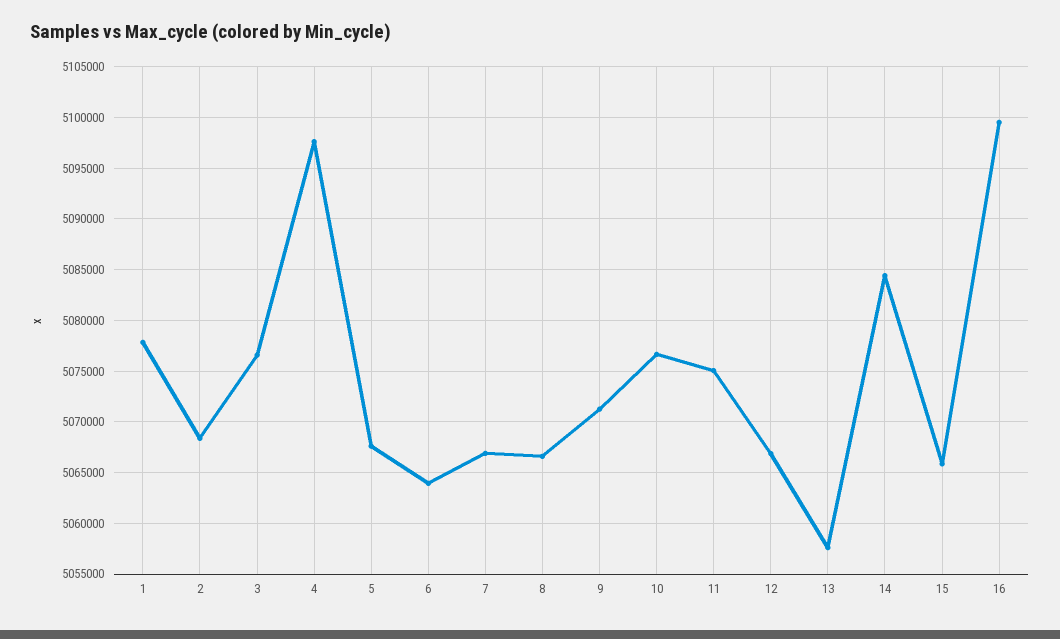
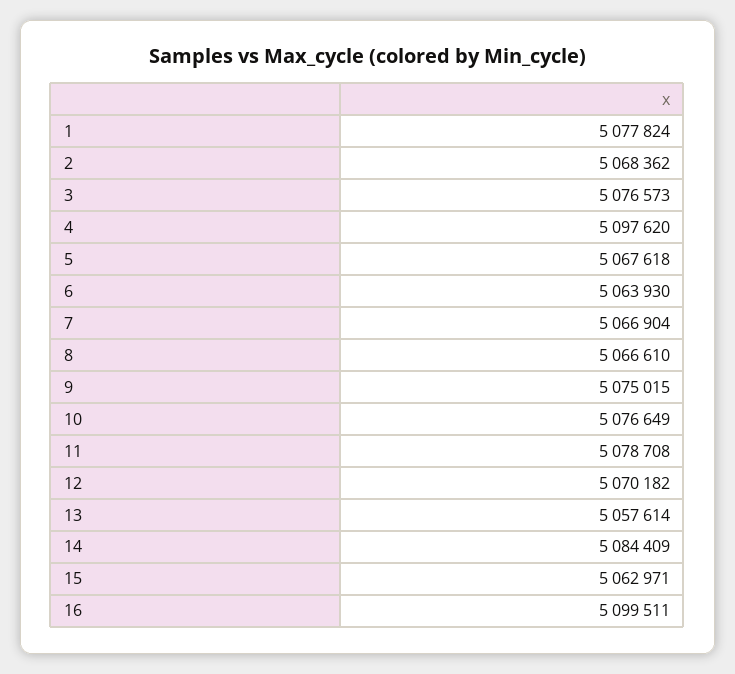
  {
    "1": 5077824,
    "2": 5068362,
    "3": 5076573,
    "4": 5097620,
    "5": 5067618,
    "6": 5063930,
    "7": 5066904,
    "8": 5066610,
-   "9": 5071000,
+   "9": 5075015,
    "10": 5076649,
-   "11": 5075000,
+   "11": 5078708,
-   "12": 5067000,
+   "12": 5070182,
    "13": 5057614,
    "14": 5084409,
-   "15": 5066000,
+   "15": 5062971,
    "16": 5099511
  }

